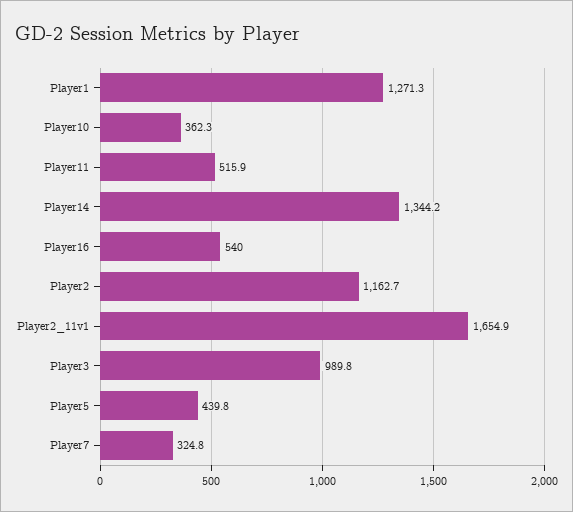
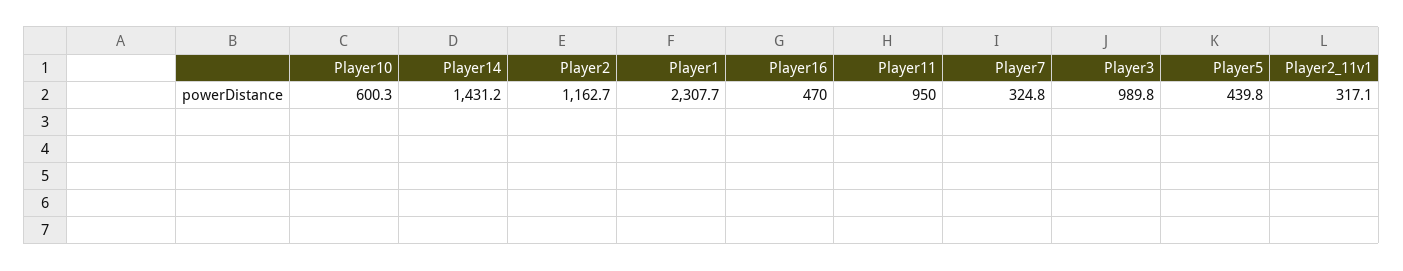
  {
-   "Player1": 1271.3,
+   "Player1": 2307.7,
-   "Player10": 362.3,
+   "Player10": 600.3,
-   "Player11": 515.9,
+   "Player11": 950,
-   "Player14": 1344.2,
+   "Player14": 1431.2,
-   "Player16": 540,
+   "Player16": 470,
    "Player2": 1162.7,
-   "Player2_11v1": 1654.9,
+   "Player2_11v1": 317.1,
    "Player3": 989.8,
    "Player5": 439.8,
    "Player7": 324.8
  }

